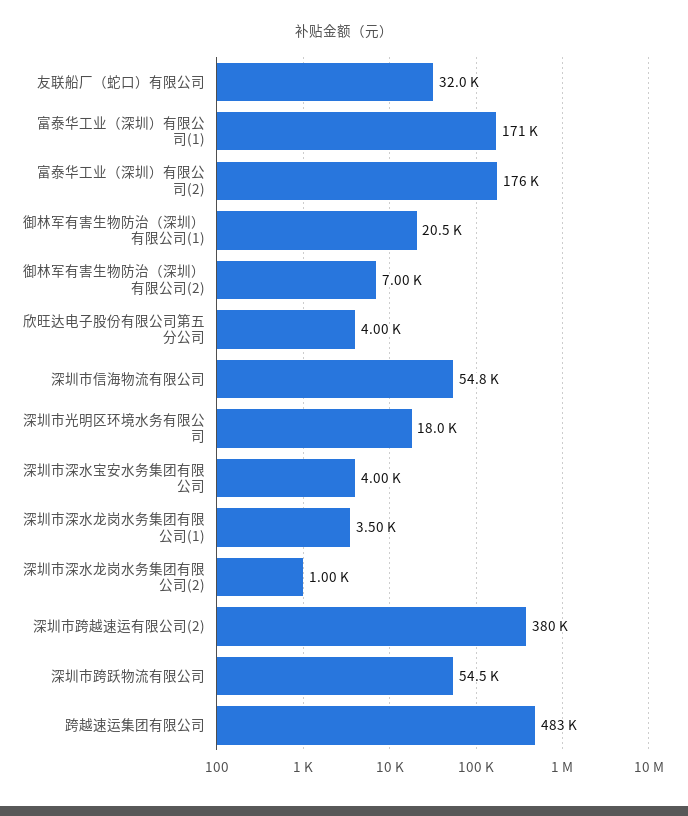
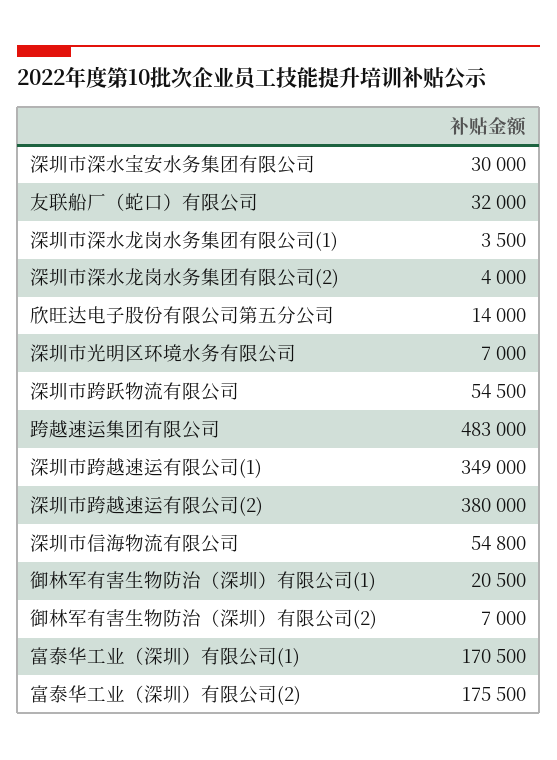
  {
    "友联船厂（蛇口）有限公司": 32000,
    "富泰华工业（深圳）有限公司(1)": 170500,
    "富泰华工业（深圳）有限公司(2)": 175500,
    "御林军有害生物防治（深圳）有限公司(1)": 20500,
    "御林军有害生物防治（深圳）有限公司(2)": 7000,
-   "欣旺达电子股份有限公司第五分公司": 4000,
+   "欣旺达电子股份有限公司第五分公司": 14000,
    "深圳市信海物流有限公司": 54800,
-   "深圳市光明区环境水务有限公司": 18000,
+   "深圳市光明区环境水务有限公司": 7000,
-   "深圳市深水宝安水务集团有限公司": 4000,
+   "深圳市深水宝安水务集团有限公司": 30000,
    "深圳市深水龙岗水务集团有限公司(1)": 3500,
-   "深圳市深水龙岗水务集团有限公司(2)": 1000,
+   "深圳市深水龙岗水务集团有限公司(2)": 4000,
    "深圳市跨越速运有限公司(2)": 380000,
    "深圳市跨跃物流有限公司": 54500,
-   "跨越速运集团有限公司": 483000
+   "跨越速运集团有限公司": 483000,
+   "深圳市跨越速运有限公司(1)": 349000
  }

